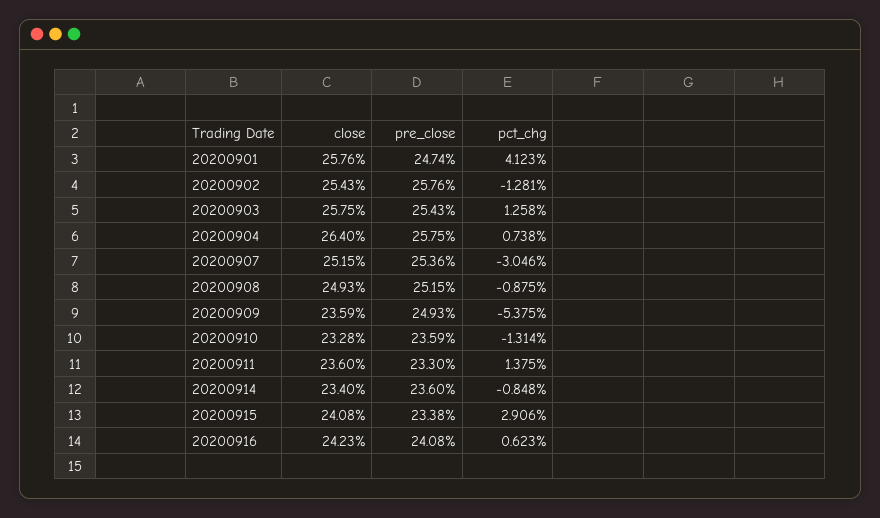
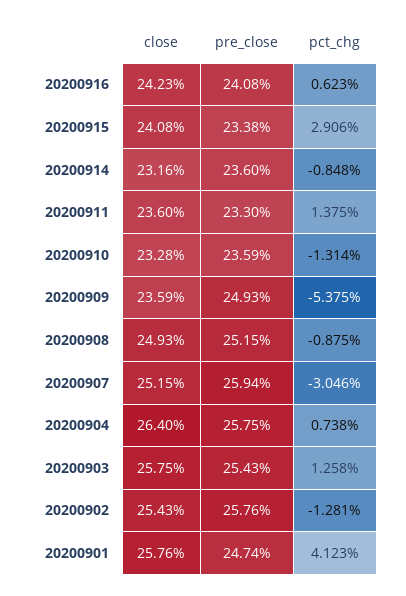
  {
    "close": {
      "20200901": 25.76,
      "20200902": 25.43,
      "20200903": 25.75,
      "20200904": 26.4,
      "20200907": 25.15,
      "20200908": 24.93,
      "20200909": 23.59,
      "20200910": 23.28,
      "20200911": 23.6,
-     "20200914": 23.4,
+     "20200914": 23.16,
      "20200915": 24.08,
      "20200916": 24.23
    },
    "pre_close": {
      "20200901": 24.74,
      "20200902": 25.76,
      "20200903": 25.43,
      "20200904": 25.75,
-     "20200907": 25.36,
+     "20200907": 25.94,
      "20200908": 25.15,
      "20200909": 24.93,
      "20200910": 23.59,
      "20200911": 23.3,
      "20200914": 23.6,
      "20200915": 23.38,
      "20200916": 24.08
    },
    "pct_chg": {
      "20200901": 4.123,
      "20200902": -1.281,
      "20200903": 1.258,
      "20200904": 0.738,
      "20200907": -3.046,
      "20200908": -0.875,
      "20200909": -5.375,
      "20200910": -1.314,
      "20200911": 1.375,
      "20200914": -0.848,
      "20200915": 2.906,
      "20200916": 0.623
    }
  }

